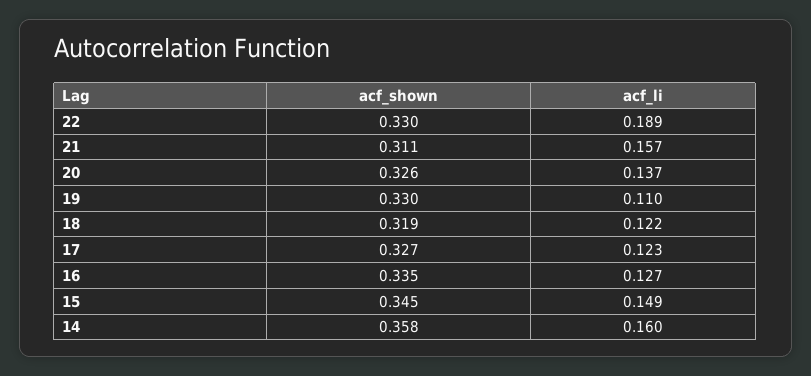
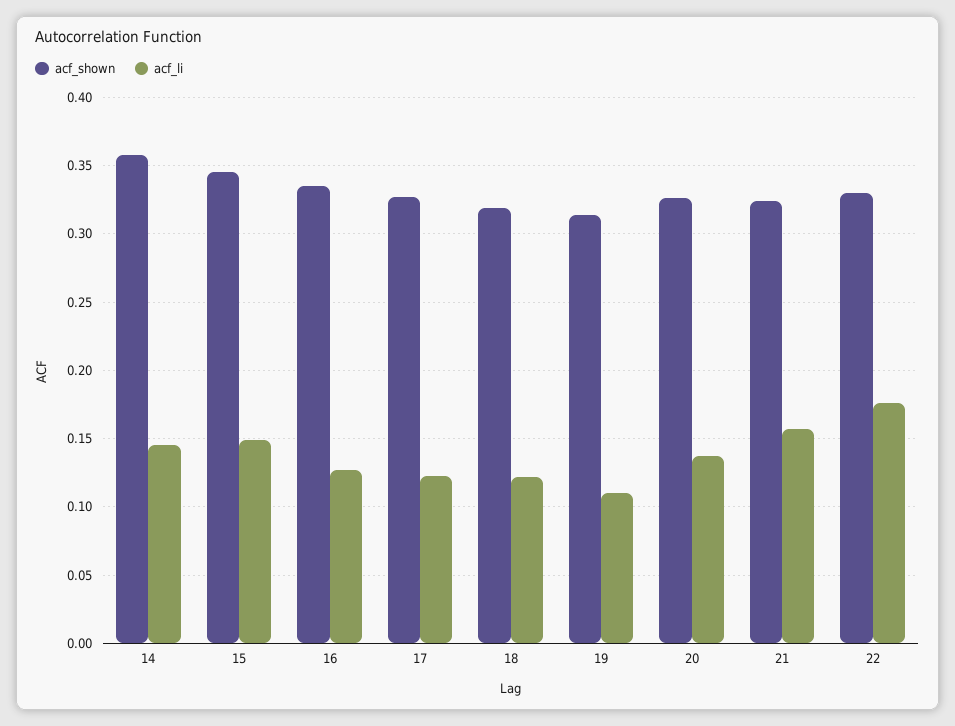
  {
    "acf_shown": {
      "22": 0.33,
-     "21": 0.311,
+     "21": 0.325,
      "20": 0.326,
-     "19": 0.33,
+     "19": 0.315,
      "18": 0.319,
      "17": 0.327,
      "16": 0.335,
      "15": 0.345,
      "14": 0.358
    },
    "acf_li": {
-     "22": 0.189,
+     "22": 0.175,
      "21": 0.157,
      "20": 0.137,
      "19": 0.11,
      "18": 0.122,
      "17": 0.123,
      "16": 0.127,
      "15": 0.149,
-     "14": 0.16
+     "14": 0.145
    }
  }

